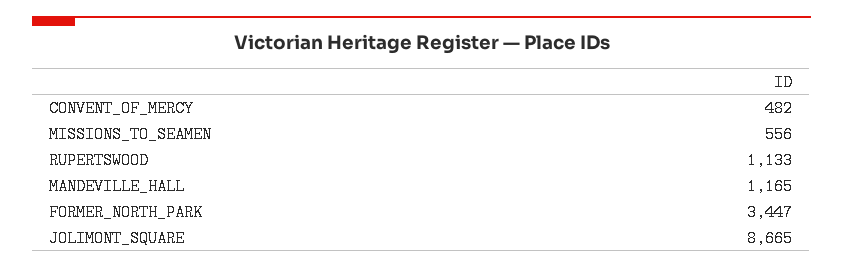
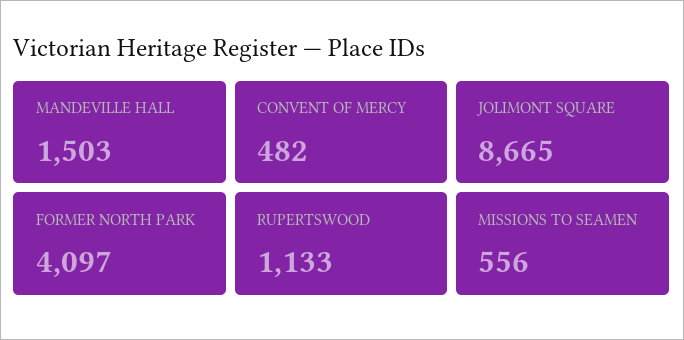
  {
    "CONVENT_OF_MERCY": 482,
    "MISSIONS_TO_SEAMEN": 556,
    "RUPERTSWOOD": 1133,
-   "MANDEVILLE_HALL": 1165,
+   "MANDEVILLE_HALL": 1503,
-   "FORMER_NORTH_PARK": 3447,
+   "FORMER_NORTH_PARK": 4097,
    "JOLIMONT_SQUARE": 8665
  }

